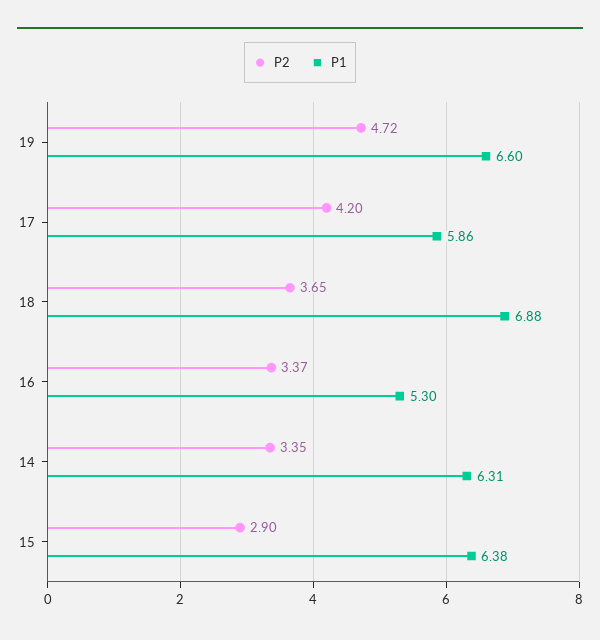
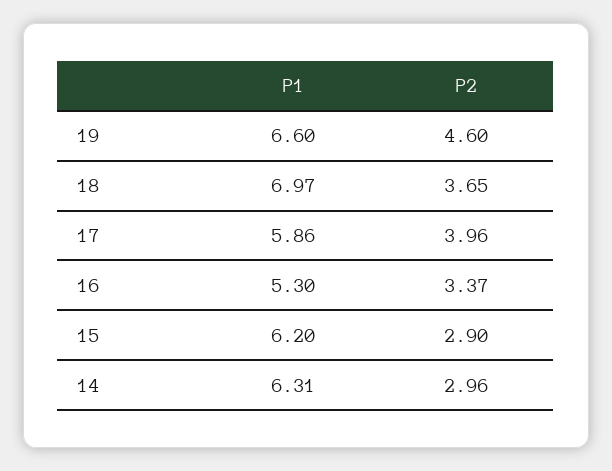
  {
    "P2": {
-     "19": 4.72,
+     "19": 4.6,
-     "17": 4.2,
+     "17": 3.96,
      "18": 3.65,
      "16": 3.37,
-     "14": 3.35,
+     "14": 2.96,
      "15": 2.9
    },
    "P1": {
      "19": 6.6,
      "17": 5.86,
-     "18": 6.88,
+     "18": 6.97,
      "16": 5.3,
      "14": 6.31,
-     "15": 6.38
+     "15": 6.2
    }
  }

